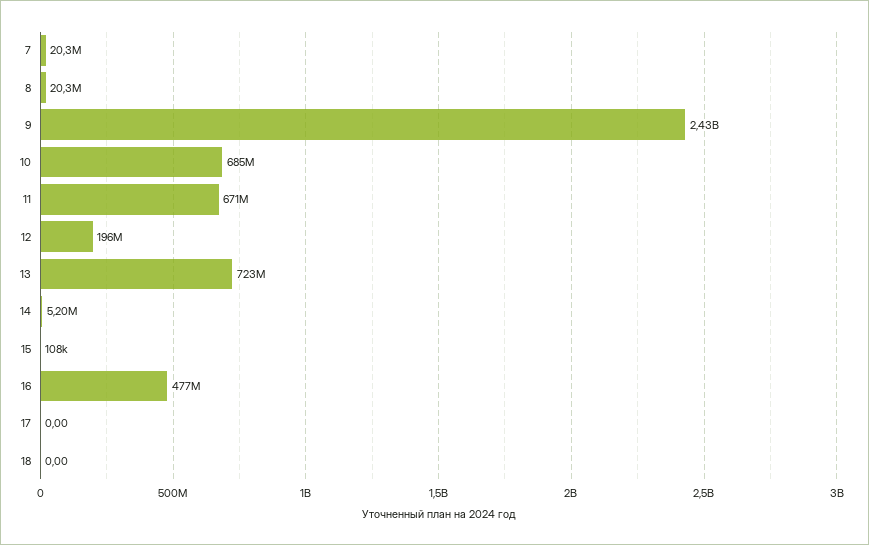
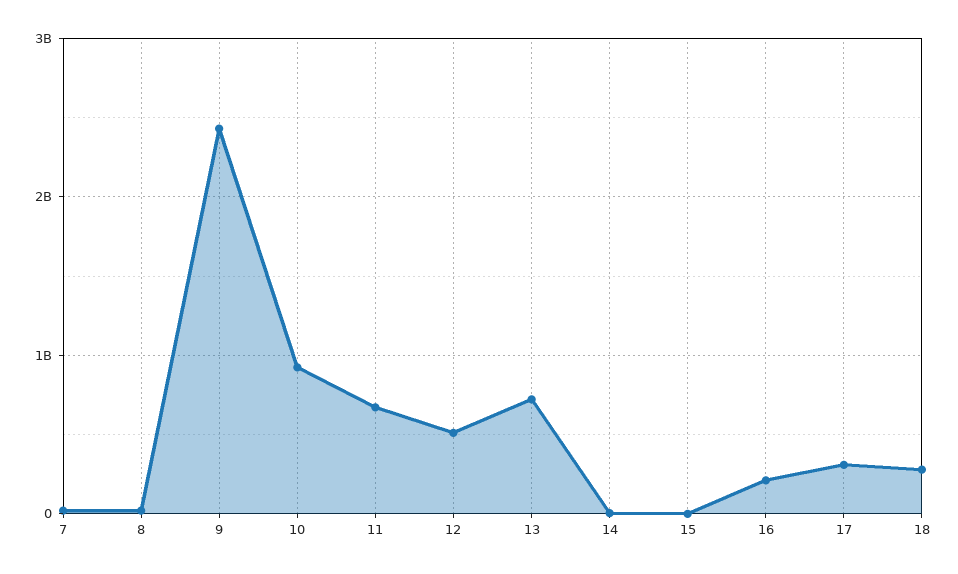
  {
    "7": 20300000,
    "8": 20300000,
    "9": 2430000000,
-   "10": 685000000,
+   "10": 900000000,
    "11": 671000000,
-   "12": 196000000,
+   "12": 500000000,
    "13": 723000000,
    "14": 5200000,
    "15": 108000,
-   "16": 477000000,
+   "16": 200000000,
-   "17": 0,
+   "17": 300000000,
-   "18": 0
+   "18": 300000000
  }

